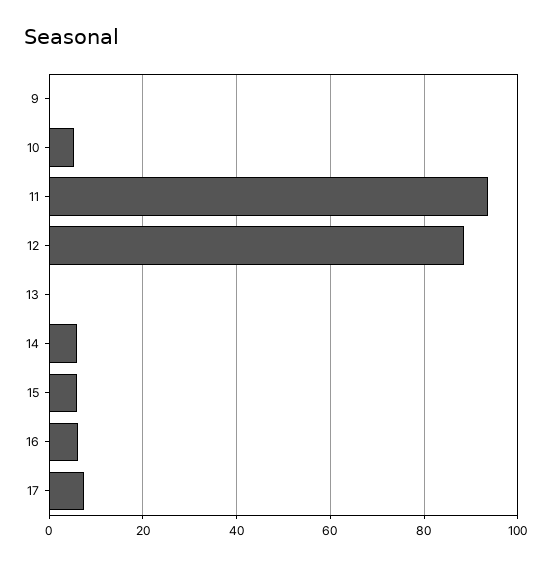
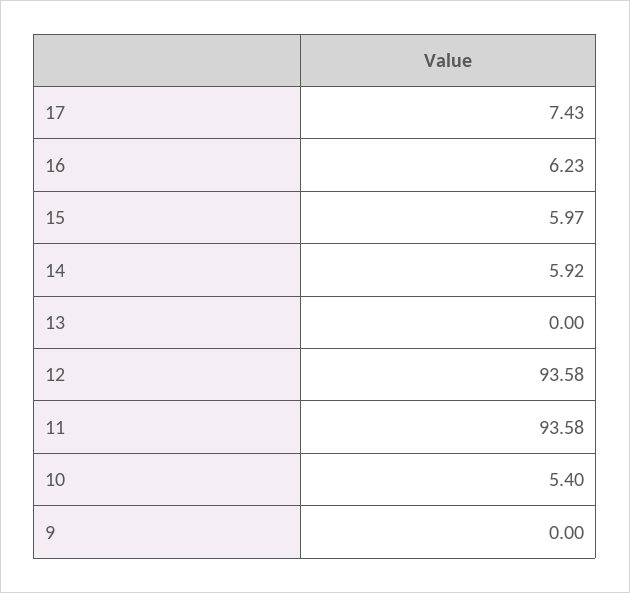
  {
    "9": 0,
    "10": 5.4,
    "11": 93.58,
-   "12": 88,
+   "12": 93.58,
    "13": 0,
    "14": 5.92,
    "15": 5.97,
    "16": 6.23,
    "17": 7.43
  }

